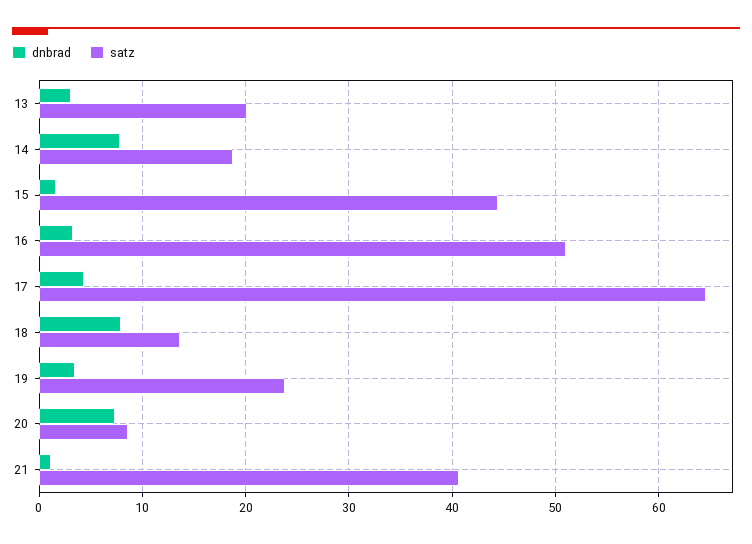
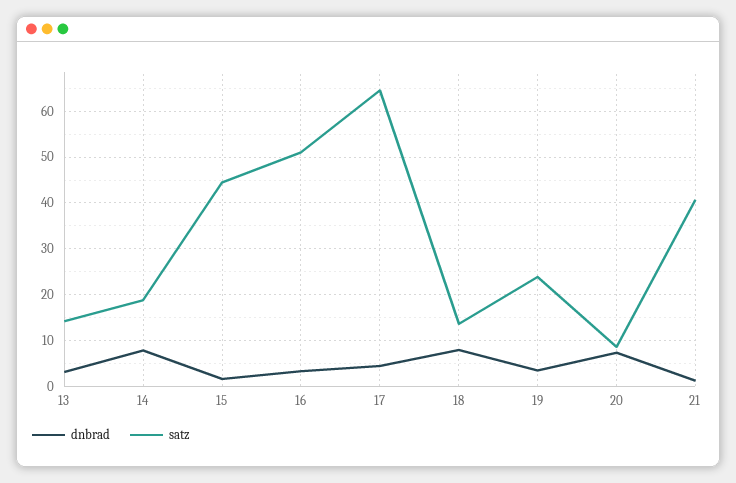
  {
    "dnbrad": {
      "13": 3,
      "14": 8,
      "15": 2,
      "16": 3,
      "17": 4,
      "18": 8,
      "19": 3,
      "20": 7,
      "21": 1
    },
    "satz": {
-     "13": 20,
+     "13": 14,
      "14": 19,
      "15": 44,
      "16": 51,
      "17": 65,
      "18": 14,
      "19": 24,
      "20": 9,
      "21": 41
    }
  }

